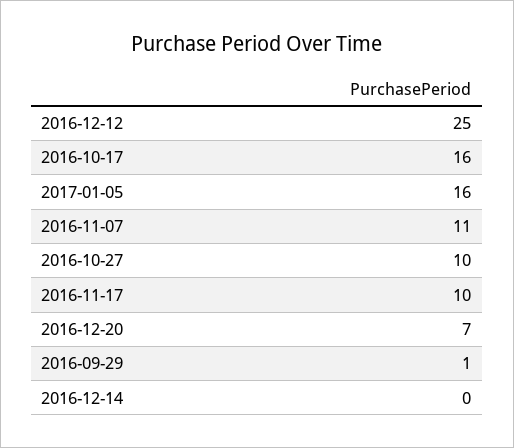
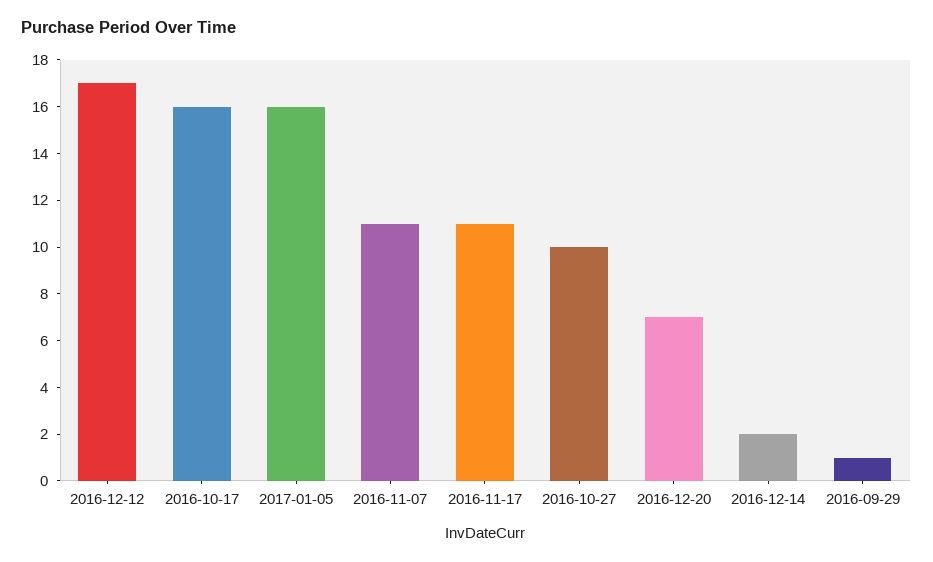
  {
-   "2016-12-12": 25,
+   "2016-12-12": 17,
    "2016-10-17": 16,
    "2017-01-05": 16,
    "2016-11-07": 11,
    "2016-10-27": 10,
-   "2016-11-17": 10,
+   "2016-11-17": 11,
    "2016-12-20": 7,
    "2016-09-29": 1,
-   "2016-12-14": 0
+   "2016-12-14": 2
  }

